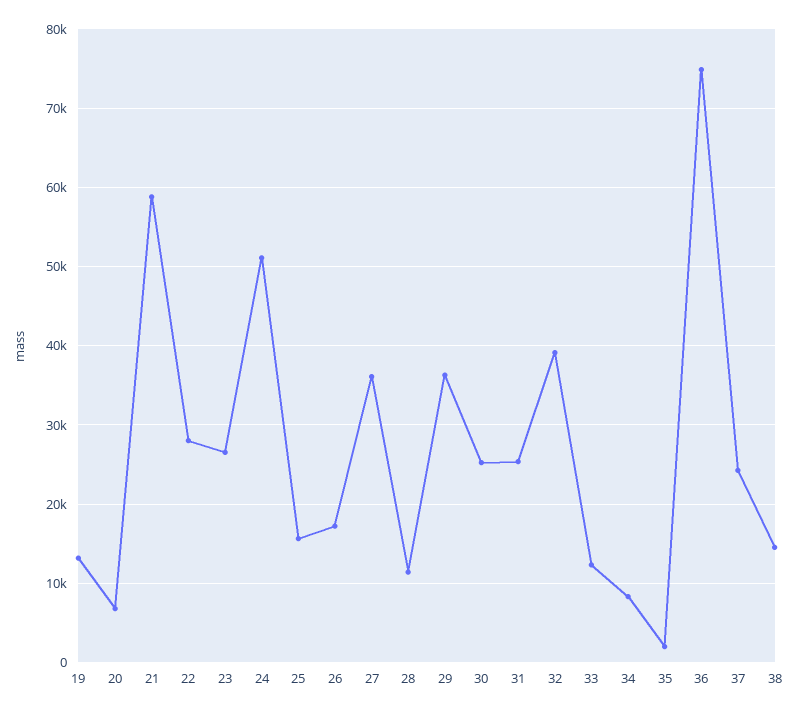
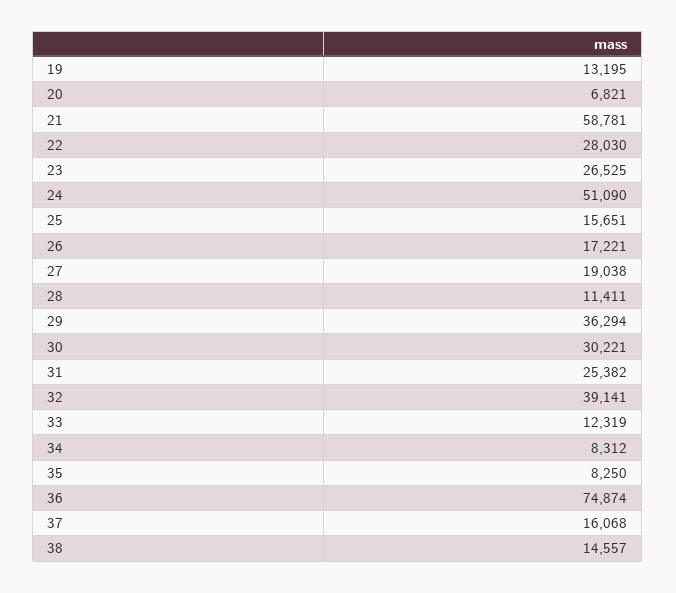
  {
    "19": 13195,
    "20": 6821,
    "21": 58781,
    "22": 28030,
    "23": 26525,
    "24": 51090,
    "25": 15651,
    "26": 17221,
-   "27": 36000,
+   "27": 19038,
    "28": 11411,
    "29": 36294,
-   "30": 25000,
+   "30": 30221,
    "31": 25382,
    "32": 39141,
    "33": 12319,
    "34": 8312,
-   "35": 2000,
+   "35": 8250,
    "36": 74874,
-   "37": 24000,
+   "37": 16068,
    "38": 14557
  }

